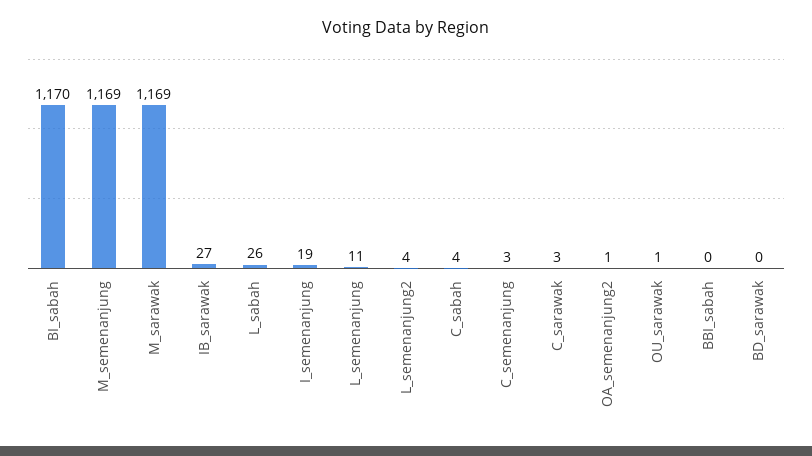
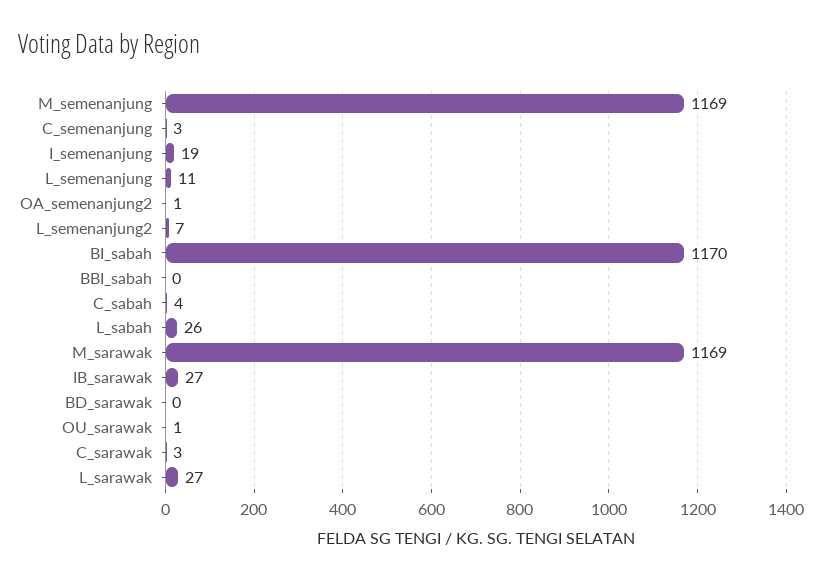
  {
    "BI_sabah": 1170,
    "M_semenanjung": 1169,
    "M_sarawak": 1169,
    "IB_sarawak": 27,
    "L_sabah": 26,
    "I_semenanjung": 19,
    "L_semenanjung": 11,
-   "L_semenanjung2": 4,
+   "L_semenanjung2": 7,
    "C_sabah": 4,
    "C_semenanjung": 3,
    "C_sarawak": 3,
    "OA_semenanjung2": 1,
    "OU_sarawak": 1,
    "BBI_sabah": 0,
-   "BD_sarawak": 0
+   "BD_sarawak": 0,
+   "L_sarawak": 27
  }

